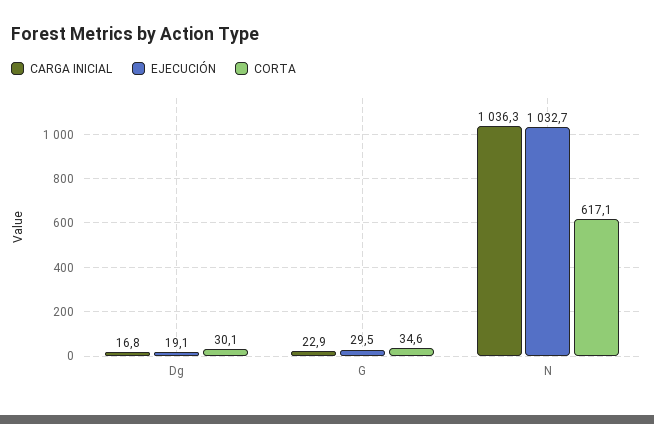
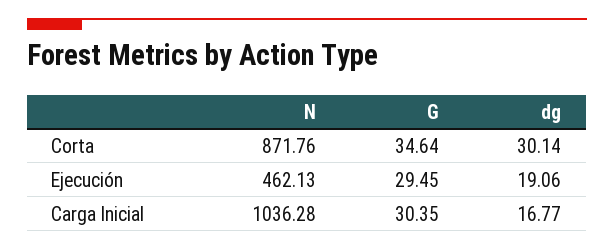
  {
    "CARGA INICIAL": {
      "Dg": 16.77,
-     "G": 22.9,
+     "G": 30.35,
      "N": 1036.28
    },
    "EJECUCIÓN": {
      "Dg": 19.06,
      "G": 29.45,
-     "N": 1032.7
+     "N": 462.13
    },
    "CORTA": {
      "Dg": 30.14,
      "G": 34.64,
-     "N": 617.1
+     "N": 871.76
    }
  }

